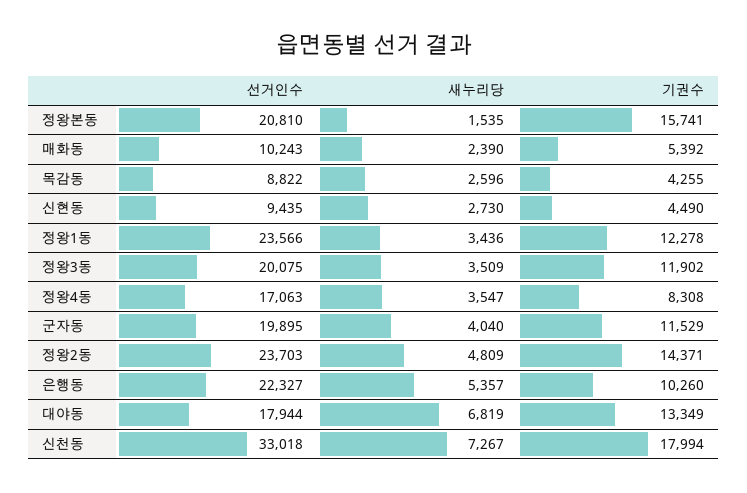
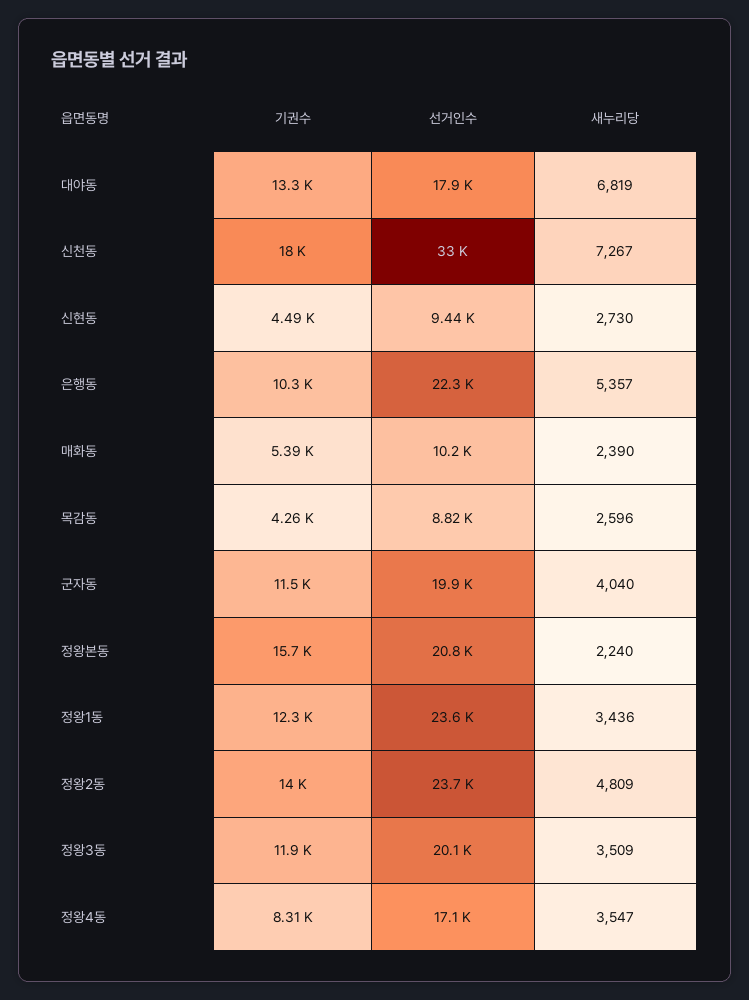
  {
    "선거인수": {
      "정왕본동": 20810,
      "매화동": 10243,
      "목감동": 8822,
      "신현동": 9435,
      "정왕1동": 23566,
      "정왕3동": 20075,
      "정왕4동": 17063,
      "군자동": 19895,
      "정왕2동": 23703,
      "은행동": 22327,
      "대야동": 17944,
      "신천동": 33018
    },
    "새누리당": {
-     "정왕본동": 1535,
+     "정왕본동": 2240,
      "매화동": 2390,
      "목감동": 2596,
      "신현동": 2730,
      "정왕1동": 3436,
      "정왕3동": 3509,
      "정왕4동": 3547,
      "군자동": 4040,
      "정왕2동": 4809,
      "은행동": 5357,
      "대야동": 6819,
      "신천동": 7267
    },
    "기권수": {
      "정왕본동": 15741,
      "매화동": 5392,
      "목감동": 4255,
      "신현동": 4490,
      "정왕1동": 12278,
      "정왕3동": 11902,
      "정왕4동": 8308,
      "군자동": 11529,
-     "정왕2동": 14371,
+     "정왕2동": 14000,
      "은행동": 10260,
      "대야동": 13349,
      "신천동": 17994
    }
  }

